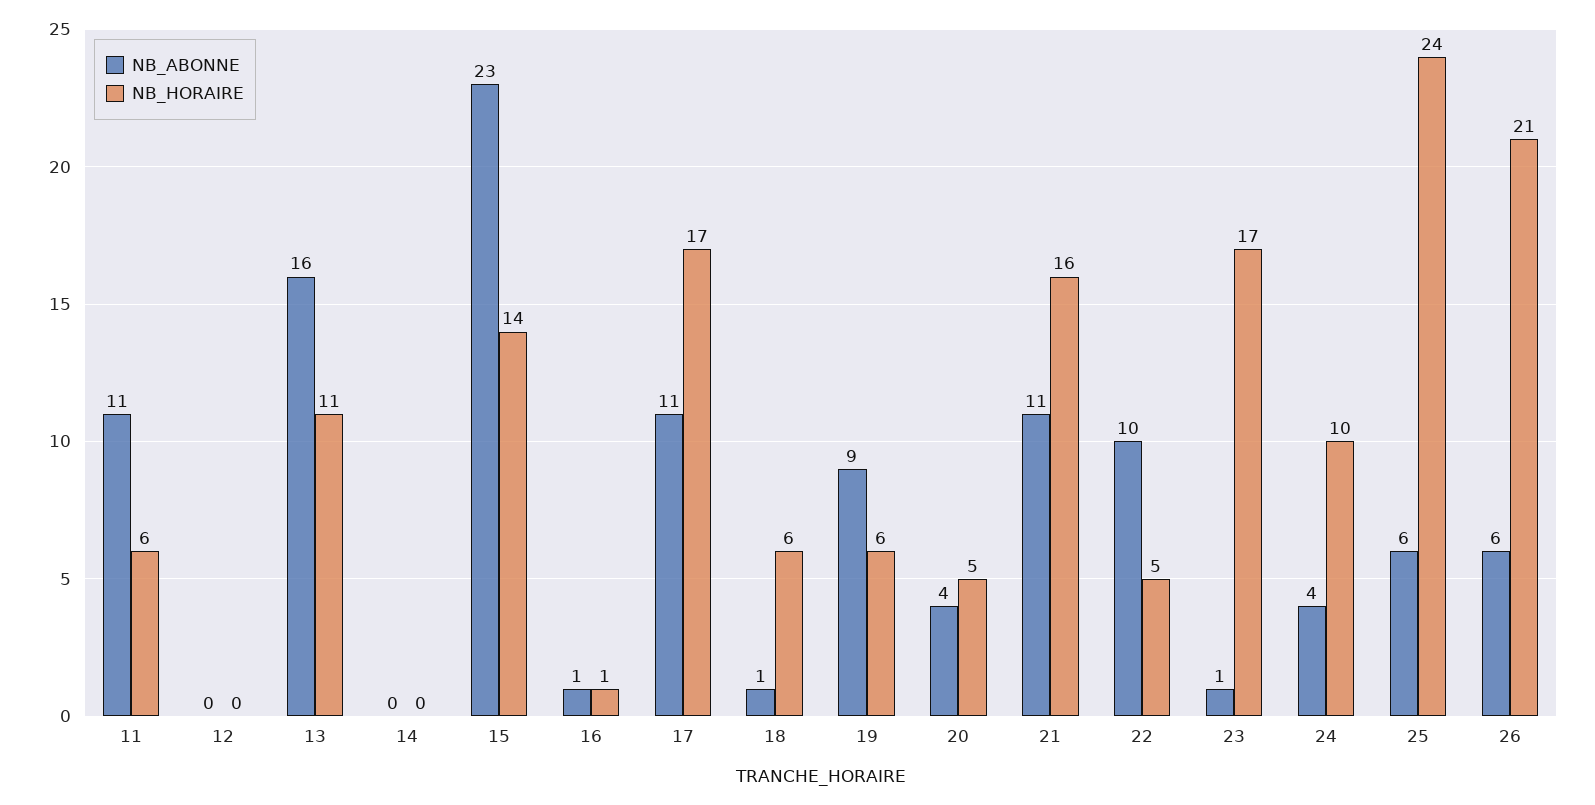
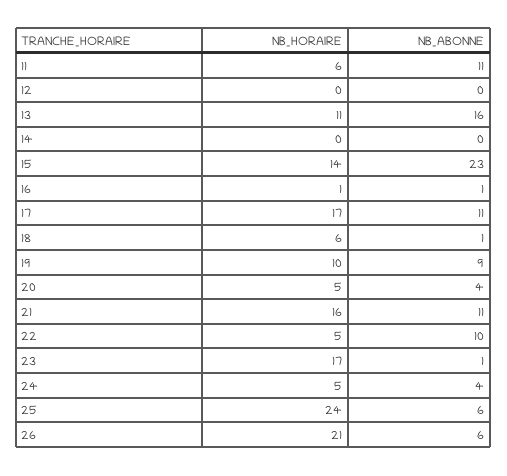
  {
    "NB_ABONNE": {
      "11": 11,
      "12": 0,
      "13": 16,
      "14": 0,
      "15": 23,
      "16": 1,
      "17": 11,
      "18": 1,
      "19": 9,
      "20": 4,
      "21": 11,
      "22": 10,
      "23": 1,
      "24": 4,
      "25": 6,
      "26": 6
    },
    "NB_HORAIRE": {
      "11": 6,
      "12": 0,
      "13": 11,
      "14": 0,
      "15": 14,
      "16": 1,
      "17": 17,
      "18": 6,
-     "19": 6,
+     "19": 10,
      "20": 5,
      "21": 16,
      "22": 5,
      "23": 17,
-     "24": 10,
+     "24": 5,
      "25": 24,
      "26": 21
    }
  }

